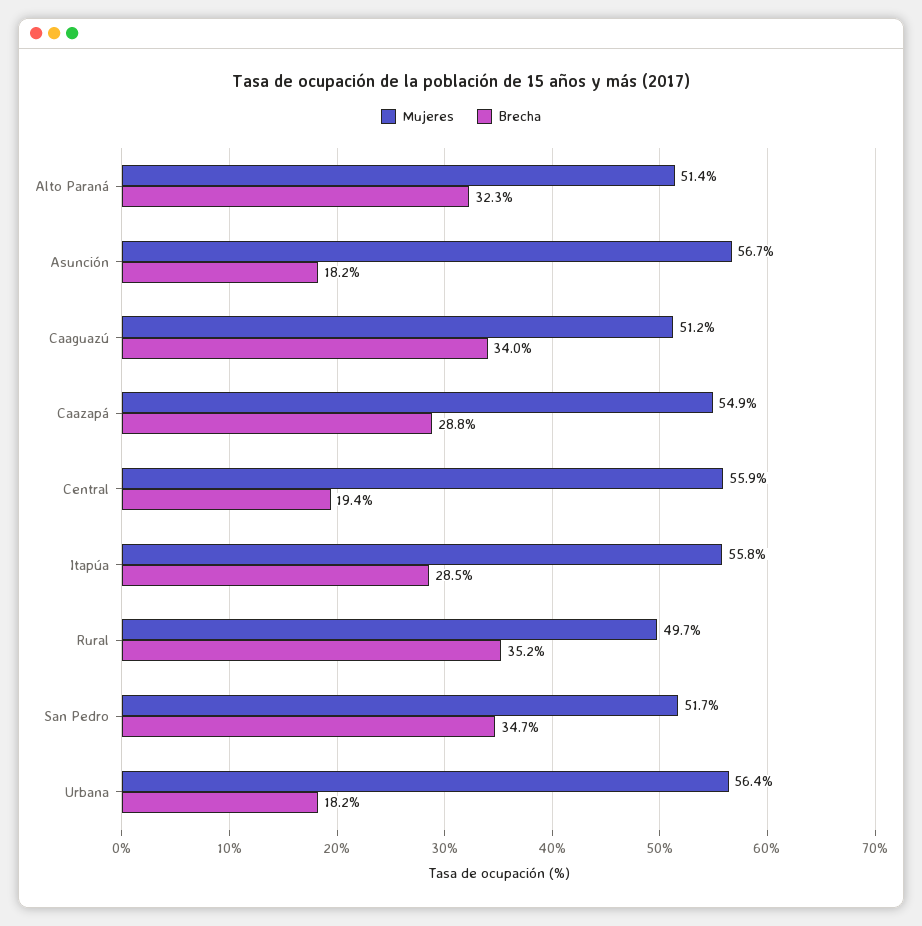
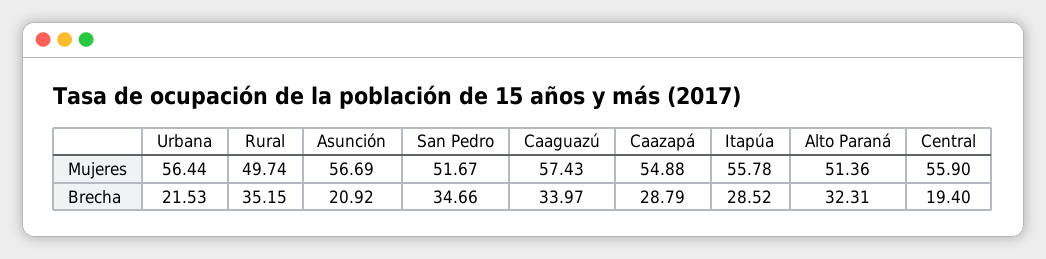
  {
    "Mujeres": {
      "Alto Paraná": 51.36,
      "Asunción": 56.69,
-     "Caaguazú": 51.2,
+     "Caaguazú": 57.43,
      "Caazapá": 54.88,
      "Central": 55.9,
      "Itapúa": 55.78,
      "Rural": 49.74,
      "San Pedro": 51.67,
      "Urbana": 56.44
    },
    "Brecha": {
      "Alto Paraná": 32.31,
-     "Asunción": 18.2,
+     "Asunción": 20.92,
      "Caaguazú": 33.97,
      "Caazapá": 28.79,
      "Central": 19.4,
      "Itapúa": 28.52,
      "Rural": 35.15,
      "San Pedro": 34.66,
-     "Urbana": 18.2
+     "Urbana": 21.53
    }
  }

